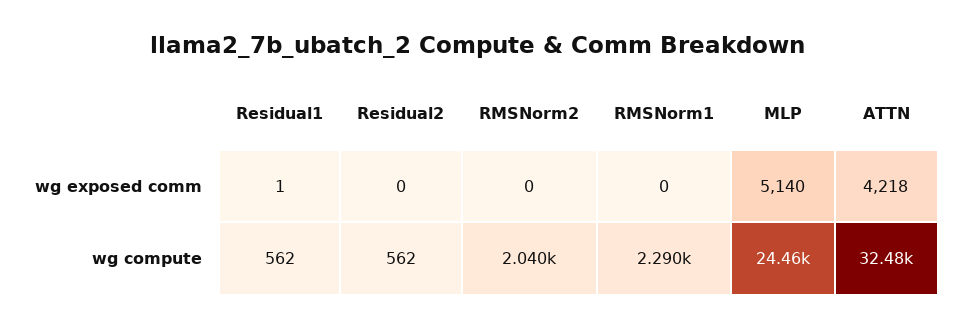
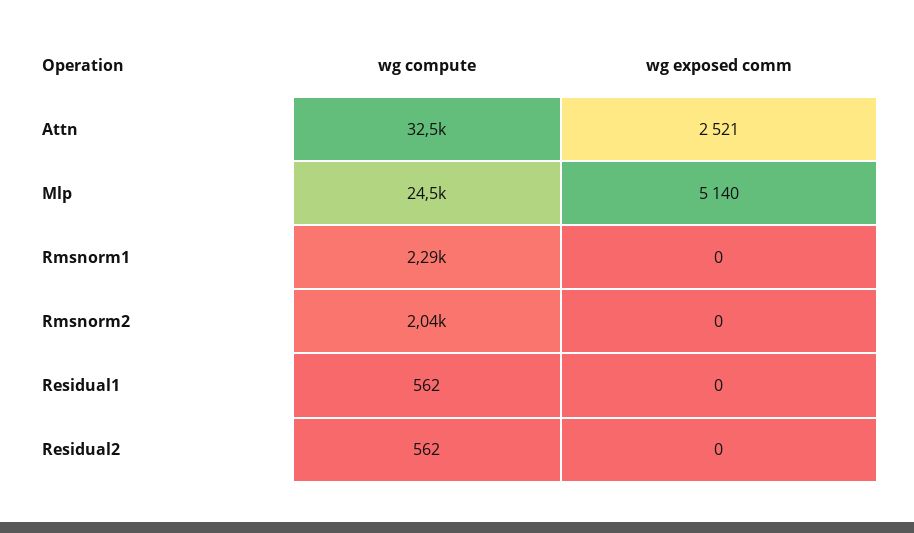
  {
    "Residual1": {
-     "wg exposed comm": 1,
+     "wg exposed comm": 0,
      "wg compute": 562
    },
    "Residual2": {
      "wg exposed comm": 0,
      "wg compute": 562
    },
    "RMSNorm2": {
      "wg exposed comm": 0,
      "wg compute": 2040
    },
    "RMSNorm1": {
      "wg exposed comm": 0,
      "wg compute": 2290
    },
    "MLP": {
      "wg exposed comm": 5140,
      "wg compute": 24460
    },
    "ATTN": {
-     "wg exposed comm": 4218,
+     "wg exposed comm": 2521,
      "wg compute": 32480
    }
  }

